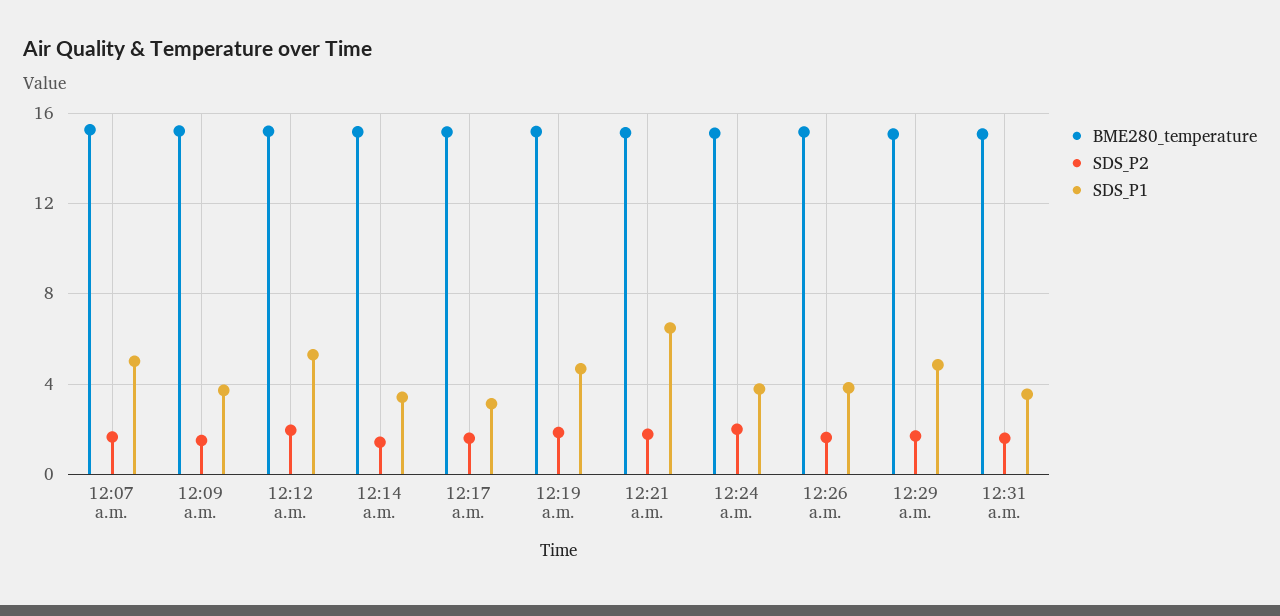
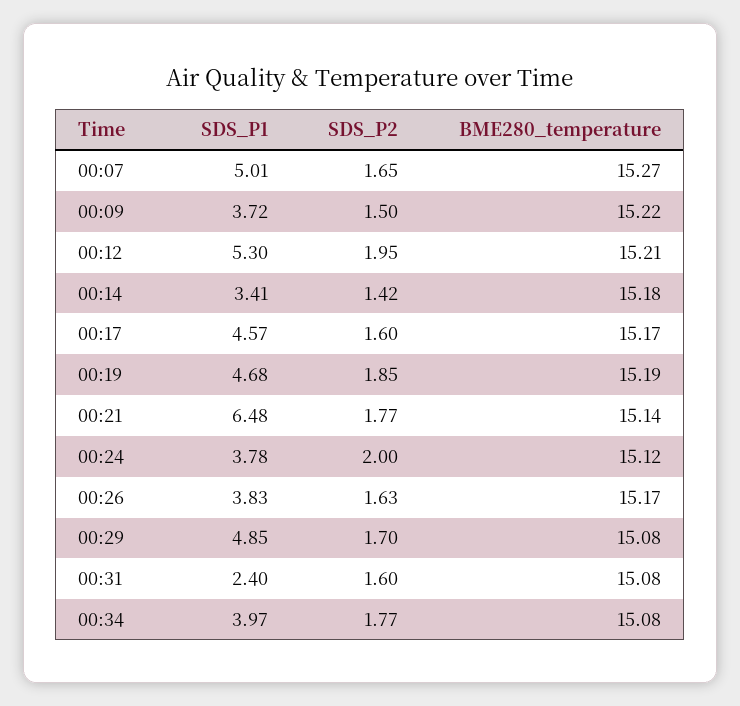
  {
    "BME280_temperature": {
      "12:07 a.m.": 15.27,
      "12:09 a.m.": 15.22,
      "12:12 a.m.": 15.21,
      "12:14 a.m.": 15.18,
      "12:17 a.m.": 15.17,
      "12:19 a.m.": 15.19,
      "12:21 a.m.": 15.14,
      "12:24 a.m.": 15.12,
      "12:26 a.m.": 15.17,
      "12:29 a.m.": 15.08,
-     "12:31 a.m.": 15.08
+     "12:31 a.m.": 15.08,
+     "00:34": 15.08
    },
    "SDS_P2": {
      "12:07 a.m.": 1.65,
      "12:09 a.m.": 1.5,
      "12:12 a.m.": 1.95,
      "12:14 a.m.": 1.42,
      "12:17 a.m.": 1.6,
      "12:19 a.m.": 1.85,
      "12:21 a.m.": 1.77,
      "12:24 a.m.": 2,
      "12:26 a.m.": 1.63,
      "12:29 a.m.": 1.7,
-     "12:31 a.m.": 1.6
+     "12:31 a.m.": 1.6,
+     "00:34": 1.77
    },
    "SDS_P1": {
      "12:07 a.m.": 5.01,
      "12:09 a.m.": 3.72,
      "12:12 a.m.": 5.3,
      "12:14 a.m.": 3.41,
-     "12:17 a.m.": 3,
+     "12:17 a.m.": 4.57,
      "12:19 a.m.": 4.68,
      "12:21 a.m.": 6.48,
      "12:24 a.m.": 3.78,
      "12:26 a.m.": 3.83,
      "12:29 a.m.": 4.85,
-     "12:31 a.m.": 3.5
+     "12:31 a.m.": 2.4,
+     "00:34": 3.97
    }
  }

